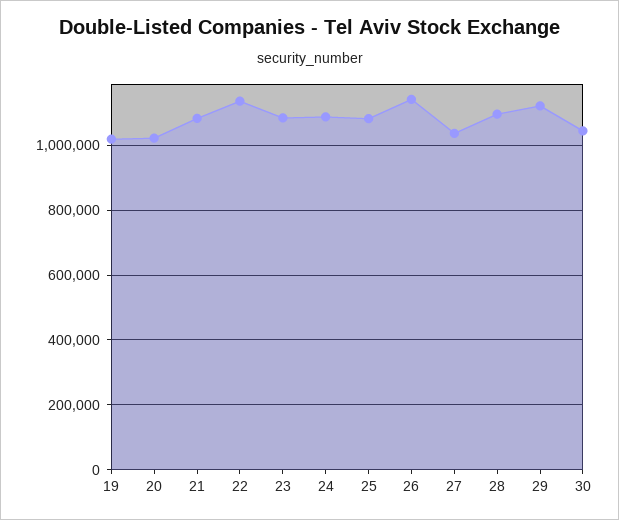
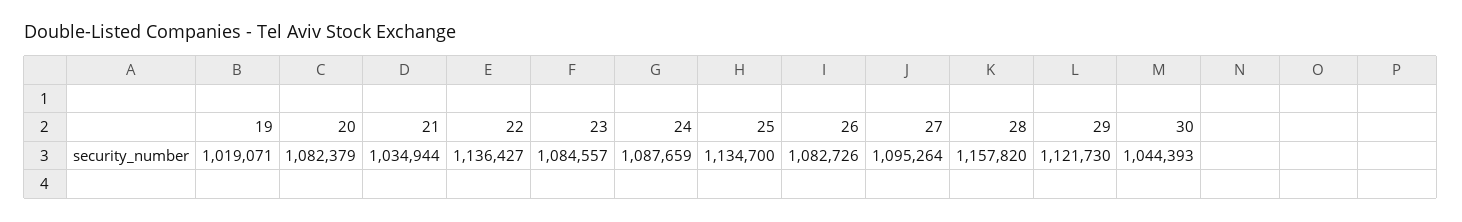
  {
    "19": 1019071,
-   "20": 1020000,
+   "20": 1082379,
-   "21": 1080000,
+   "21": 1034944,
    "22": 1136427,
    "23": 1084557,
    "24": 1087659,
-   "25": 1080000,
+   "25": 1134700,
-   "26": 1140000,
+   "26": 1082726,
-   "27": 1040000,
+   "27": 1095264,
-   "28": 1100000,
+   "28": 1157820,
    "29": 1121730,
    "30": 1044393
  }

